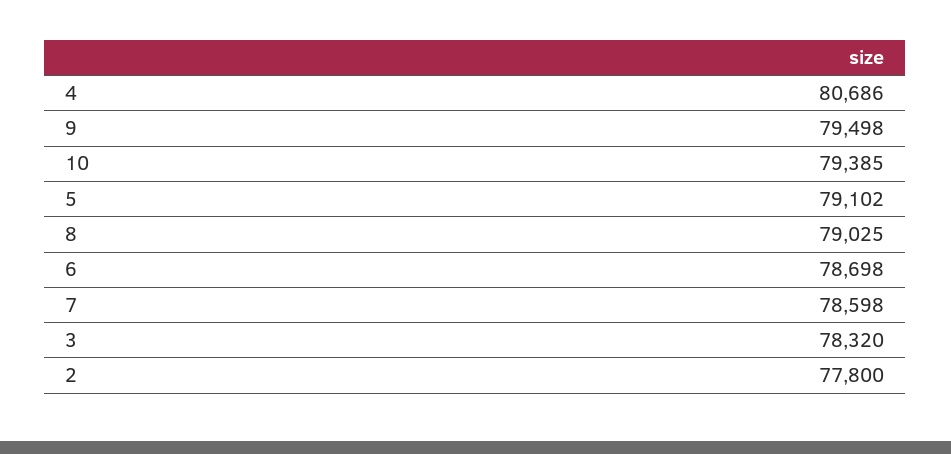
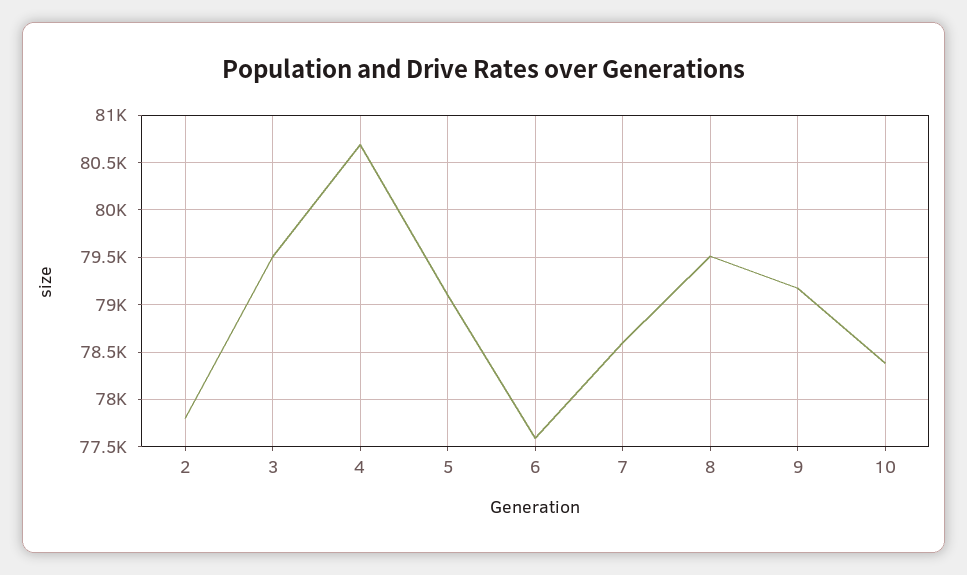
  {
    "4": 80686,
-   "9": 79498,
+   "9": 79200,
-   "10": 79385,
+   "10": 78400,
    "5": 79102,
-   "8": 79025,
+   "8": 79500,
-   "6": 78698,
+   "6": 77600,
    "7": 78598,
-   "3": 78320,
+   "3": 79500,
    "2": 77800
  }

